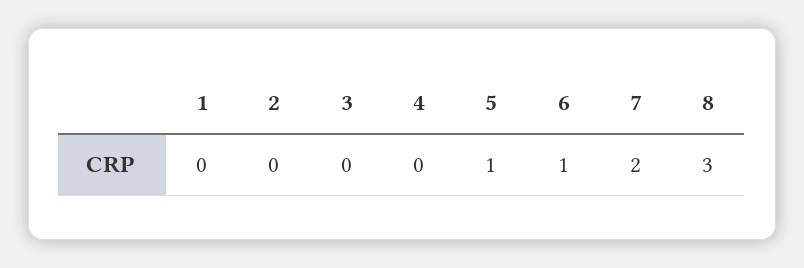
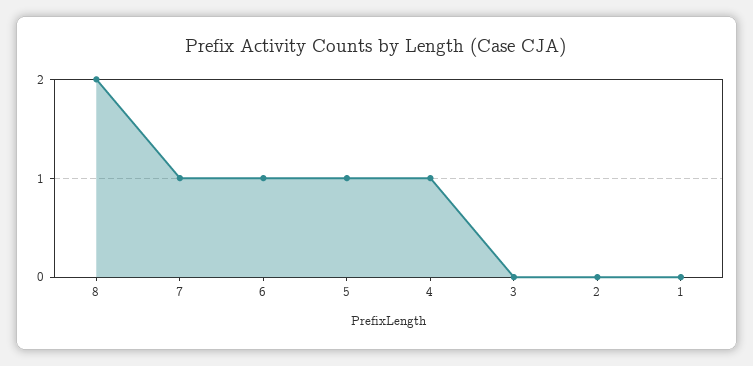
  {
    "1": 0,
    "2": 0,
    "3": 0,
-   "4": 0,
+   "4": 1,
    "5": 1,
    "6": 1,
-   "7": 2,
+   "7": 1,
-   "8": 3
+   "8": 2
  }

